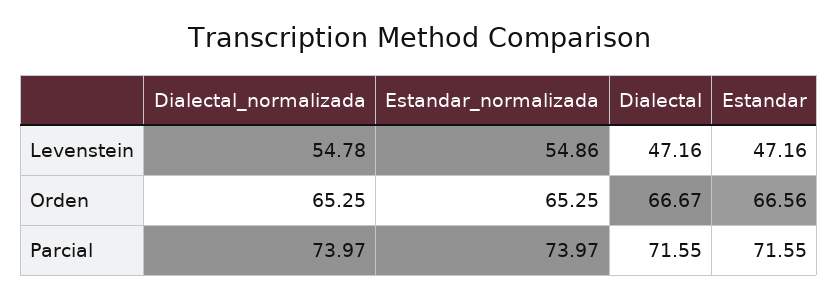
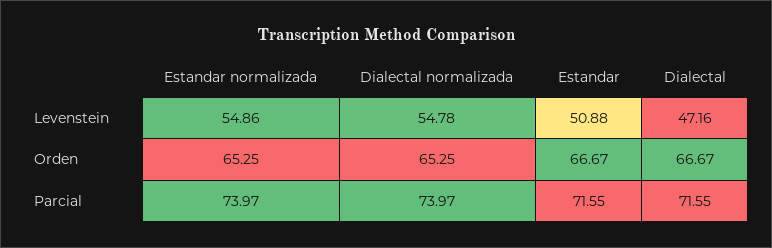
  {
    "Dialectal_normalizada": {
      "Levenstein": 54.78,
      "Orden": 65.25,
      "Parcial": 73.97
    },
    "Estandar_normalizada": {
      "Levenstein": 54.86,
      "Orden": 65.25,
      "Parcial": 73.97
    },
    "Dialectal": {
      "Levenstein": 47.16,
      "Orden": 66.67,
      "Parcial": 71.55
    },
    "Estandar": {
-     "Levenstein": 47.16,
+     "Levenstein": 50.88,
-     "Orden": 66.56,
+     "Orden": 66.67,
      "Parcial": 71.55
    }
  }

